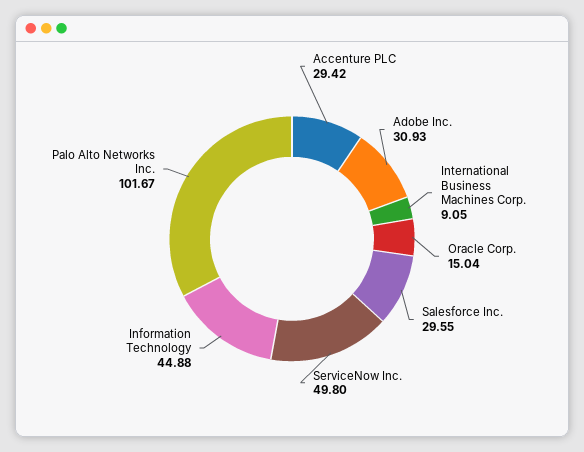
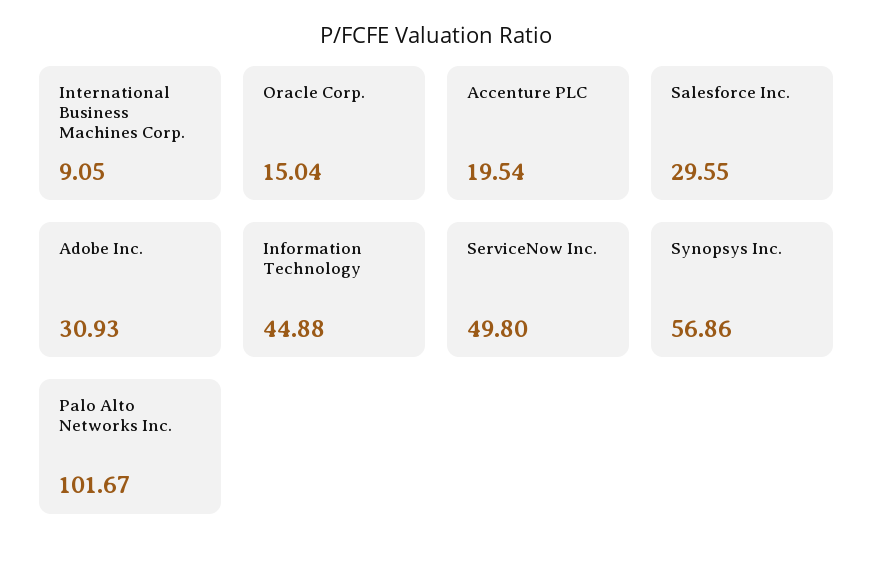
  {
-   "Accenture PLC": 29.42,
+   "Accenture PLC": 19.54,
    "Adobe Inc.": 30.93,
    "International Business Machines Corp.": 9.05,
    "Oracle Corp.": 15.04,
    "Salesforce Inc.": 29.55,
    "ServiceNow Inc.": 49.8,
    "Information Technology": 44.88,
-   "Palo Alto Networks Inc.": 101.67
+   "Palo Alto Networks Inc.": 101.67,
+   "Synopsys Inc.": 56.86
  }

